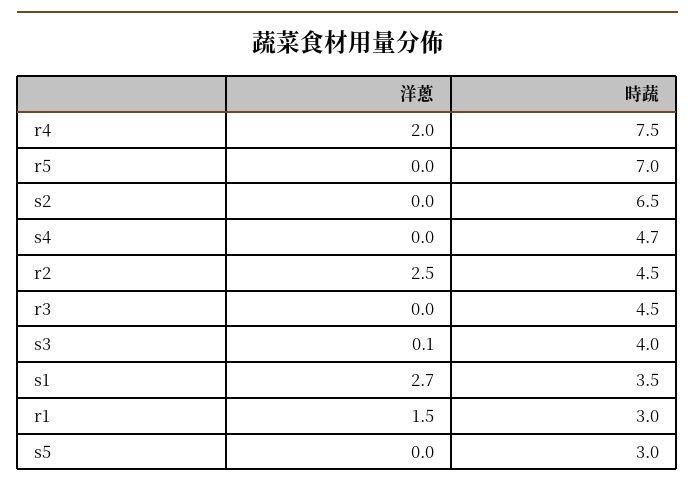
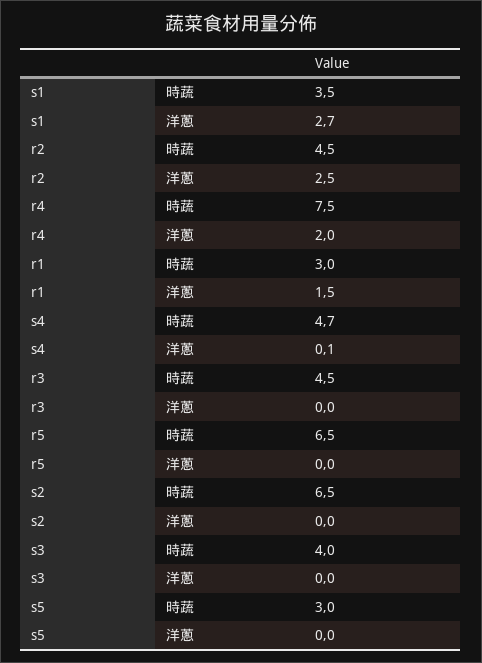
  {
    "洋蔥": {
      "r4": 2,
      "r5": 0,
      "s2": 0,
-     "s4": 0,
+     "s4": 0.1,
      "r2": 2.5,
      "r3": 0,
-     "s3": 0.1,
+     "s3": 0,
      "s1": 2.7,
      "r1": 1.5,
      "s5": 0
    },
    "時蔬": {
      "r4": 7.5,
-     "r5": 7,
+     "r5": 6.5,
      "s2": 6.5,
      "s4": 4.7,
      "r2": 4.5,
      "r3": 4.5,
      "s3": 4,
      "s1": 3.5,
      "r1": 3,
      "s5": 3
    }
  }

